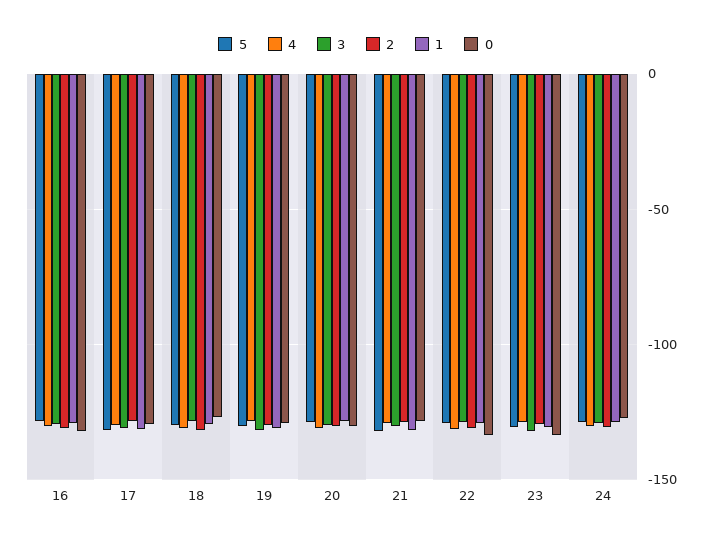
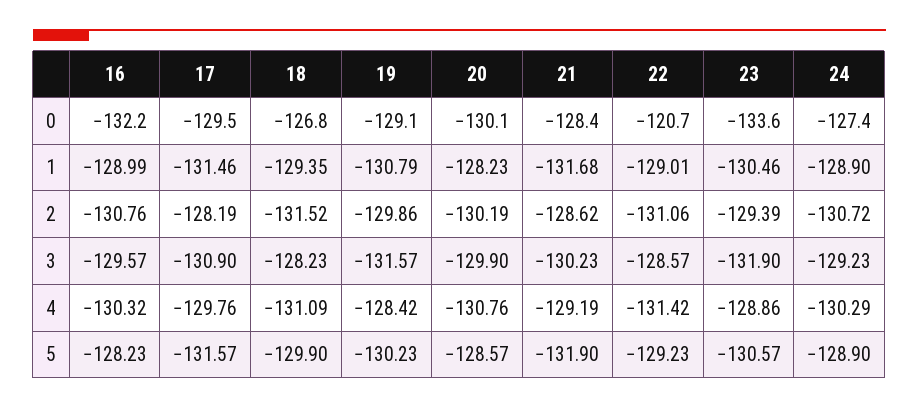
  {
    "5": {
      "16": -128.23,
      "17": -131.57,
      "18": -129.9,
      "19": -130.23,
      "20": -128.57,
      "21": -131.9,
      "22": -129.23,
      "23": -130.57,
      "24": -128.9
    },
    "4": {
      "16": -130.32,
      "17": -129.76,
      "18": -131.09,
      "19": -128.42,
      "20": -130.76,
      "21": -129.19,
      "22": -131.42,
      "23": -128.86,
      "24": -130.29
    },
    "3": {
      "16": -129.57,
      "17": -130.9,
      "18": -128.23,
      "19": -131.57,
      "20": -129.9,
      "21": -130.23,
      "22": -128.57,
      "23": -131.9,
      "24": -129.23
    },
    "2": {
      "16": -130.76,
      "17": -128.19,
      "18": -131.52,
      "19": -129.86,
      "20": -130.19,
      "21": -128.62,
      "22": -131.06,
      "23": -129.39,
      "24": -130.72
    },
    "1": {
      "16": -128.99,
      "17": -131.46,
      "18": -129.35,
      "19": -130.79,
      "20": -128.23,
      "21": -131.68,
      "22": -129.01,
      "23": -130.46,
      "24": -128.9
    },
    "0": {
      "16": -132.2,
      "17": -129.5,
      "18": -126.8,
      "19": -129.1,
      "20": -130.1,
      "21": -128.4,
-     "22": -135,
+     "22": -120.7,
      "23": -133.6,
      "24": -127.4
    }
  }

